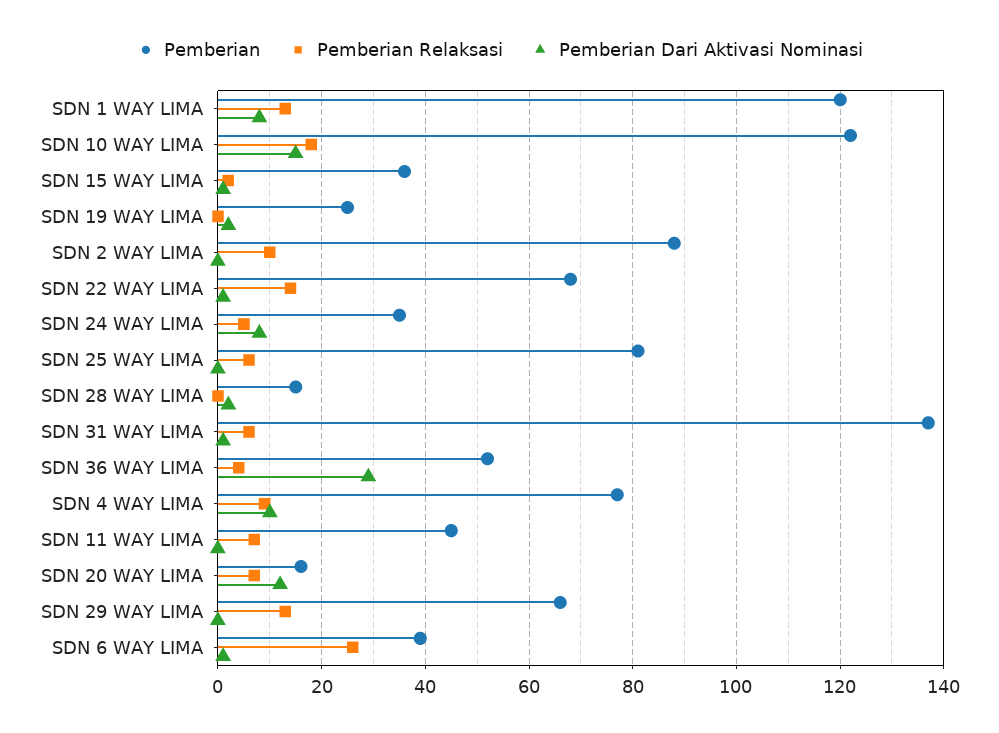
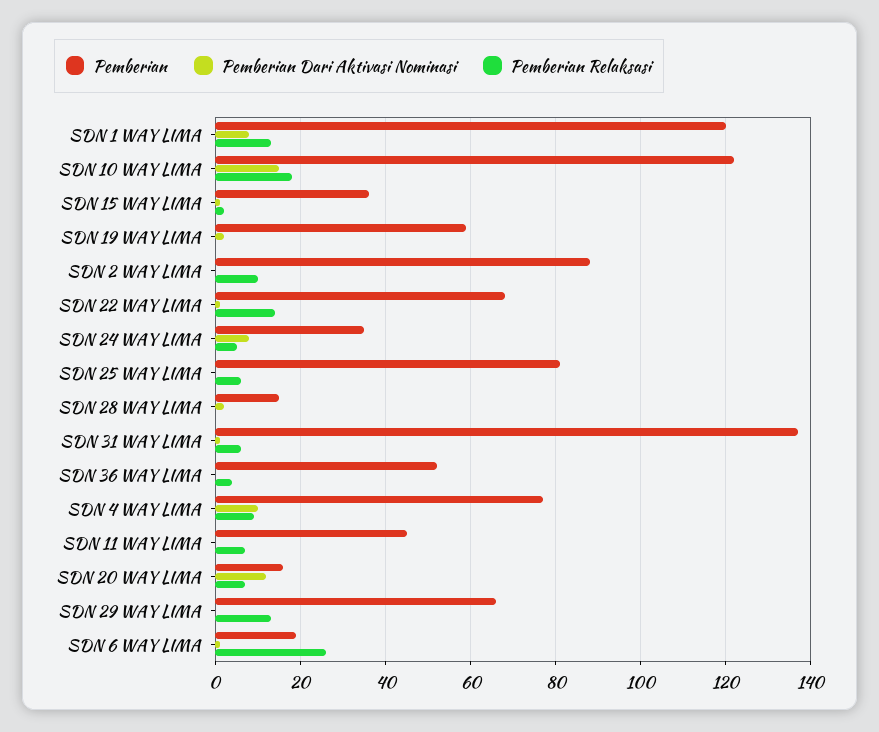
  {
    "Pemberian": {
      "SDN 1 WAY LIMA": 120,
      "SDN 10 WAY LIMA": 120,
      "SDN 15 WAY LIMA": 35,
-     "SDN 19 WAY LIMA": 25,
+     "SDN 19 WAY LIMA": 60,
      "SDN 2 WAY LIMA": 90,
      "SDN 22 WAY LIMA": 70,
      "SDN 24 WAY LIMA": 35,
      "SDN 25 WAY LIMA": 80,
      "SDN 28 WAY LIMA": 15,
      "SDN 31 WAY LIMA": 135,
      "SDN 36 WAY LIMA": 50,
      "SDN 4 WAY LIMA": 75,
      "SDN 11 WAY LIMA": 45,
      "SDN 20 WAY LIMA": 15,
      "SDN 29 WAY LIMA": 65,
-     "SDN 6 WAY LIMA": 40
+     "SDN 6 WAY LIMA": 20
    },
    "Pemberian Relaksasi": {
      "SDN 1 WAY LIMA": 15,
      "SDN 10 WAY LIMA": 20,
      "SDN 15 WAY LIMA": 0,
      "SDN 19 WAY LIMA": 0,
      "SDN 2 WAY LIMA": 10,
      "SDN 22 WAY LIMA": 15,
      "SDN 24 WAY LIMA": 5,
      "SDN 25 WAY LIMA": 5,
      "SDN 28 WAY LIMA": 0,
      "SDN 31 WAY LIMA": 5,
      "SDN 36 WAY LIMA": 5,
      "SDN 4 WAY LIMA": 10,
      "SDN 11 WAY LIMA": 5,
      "SDN 20 WAY LIMA": 5,
      "SDN 29 WAY LIMA": 15,
      "SDN 6 WAY LIMA": 25
    },
    "Pemberian Dari Aktivasi Nominasi": {
      "SDN 1 WAY LIMA": 10,
      "SDN 10 WAY LIMA": 15,
      "SDN 15 WAY LIMA": 0,
      "SDN 19 WAY LIMA": 0,
      "SDN 2 WAY LIMA": 0,
      "SDN 22 WAY LIMA": 0,
      "SDN 24 WAY LIMA": 10,
      "SDN 25 WAY LIMA": 0,
      "SDN 28 WAY LIMA": 0,
      "SDN 31 WAY LIMA": 0,
-     "SDN 36 WAY LIMA": 30,
+     "SDN 36 WAY LIMA": 0,
      "SDN 4 WAY LIMA": 10,
      "SDN 11 WAY LIMA": 0,
      "SDN 20 WAY LIMA": 10,
      "SDN 29 WAY LIMA": 0,
      "SDN 6 WAY LIMA": 0
    }
  }

